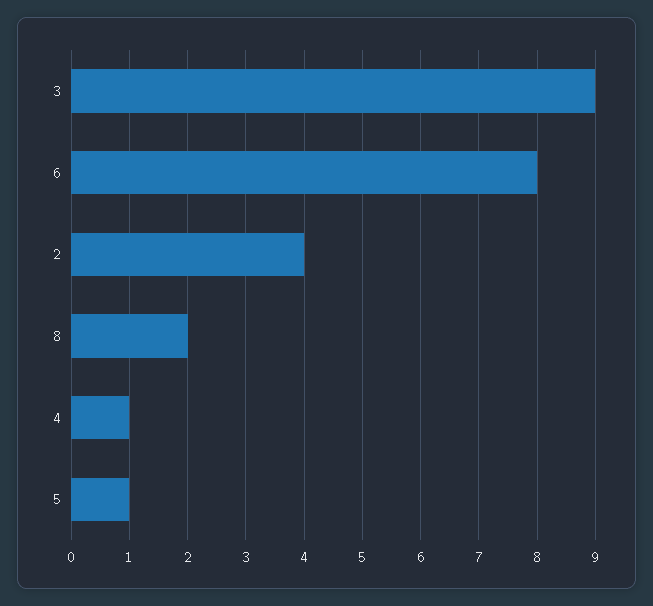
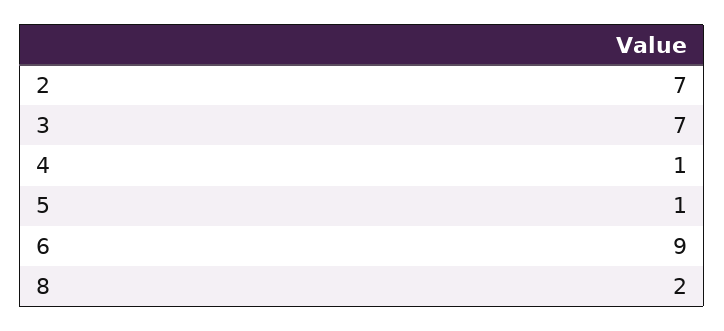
  {
-   "3": 9,
+   "3": 7,
-   "6": 8,
+   "6": 9,
-   "2": 4,
+   "2": 7,
    "8": 2,
    "4": 1,
    "5": 1
  }

